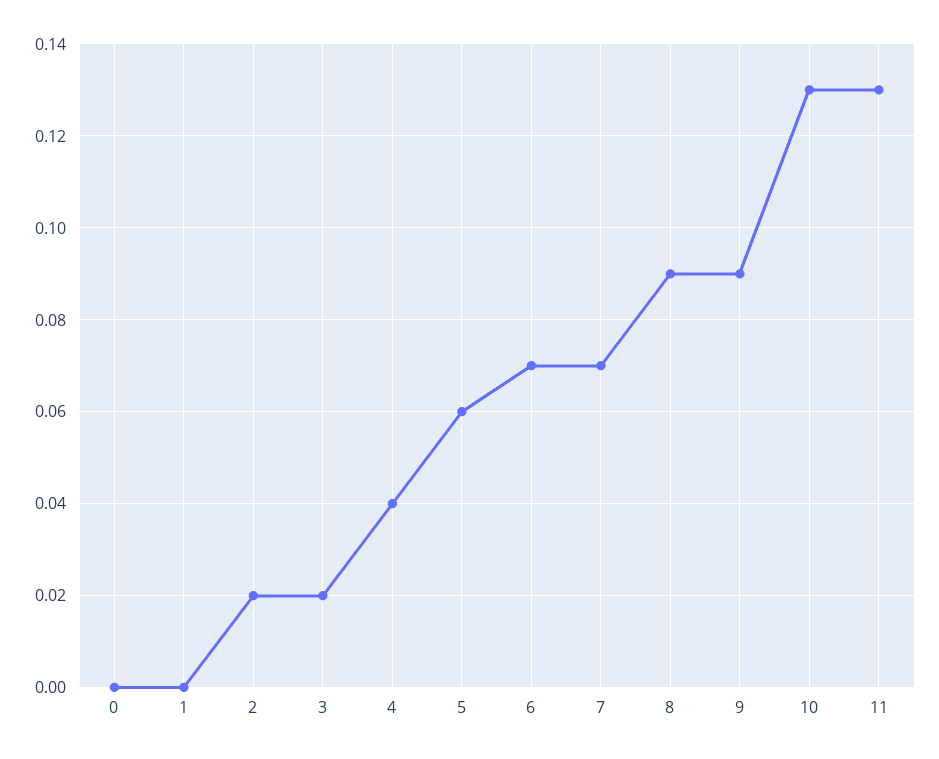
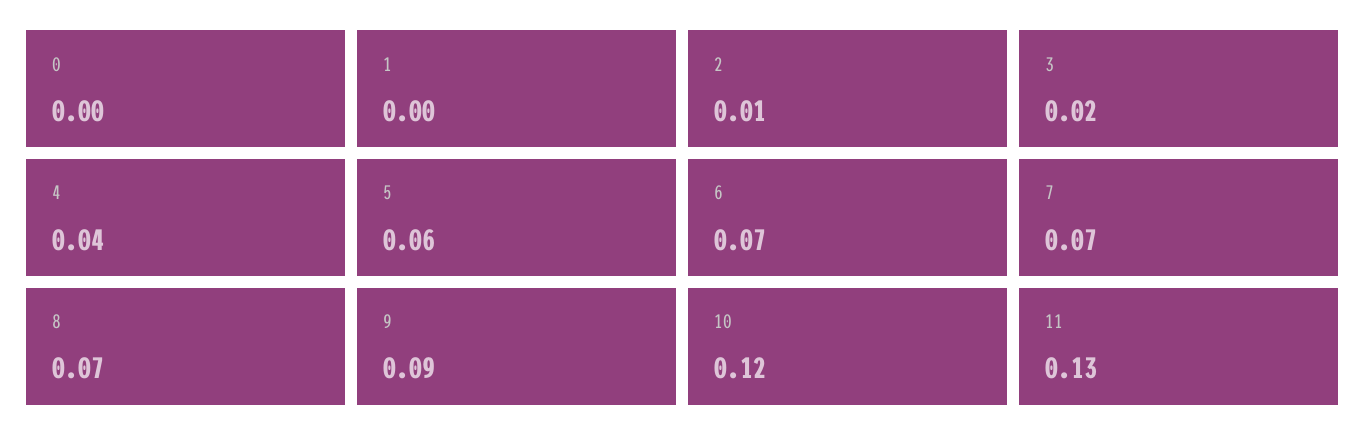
  {
    "0": 0,
    "1": 0,
-   "2": 0.02,
+   "2": 0.01,
    "3": 0.02,
    "4": 0.04,
    "5": 0.06,
    "6": 0.07,
    "7": 0.07,
-   "8": 0.09,
+   "8": 0.07,
    "9": 0.09,
-   "10": 0.13,
+   "10": 0.12,
    "11": 0.13
  }

